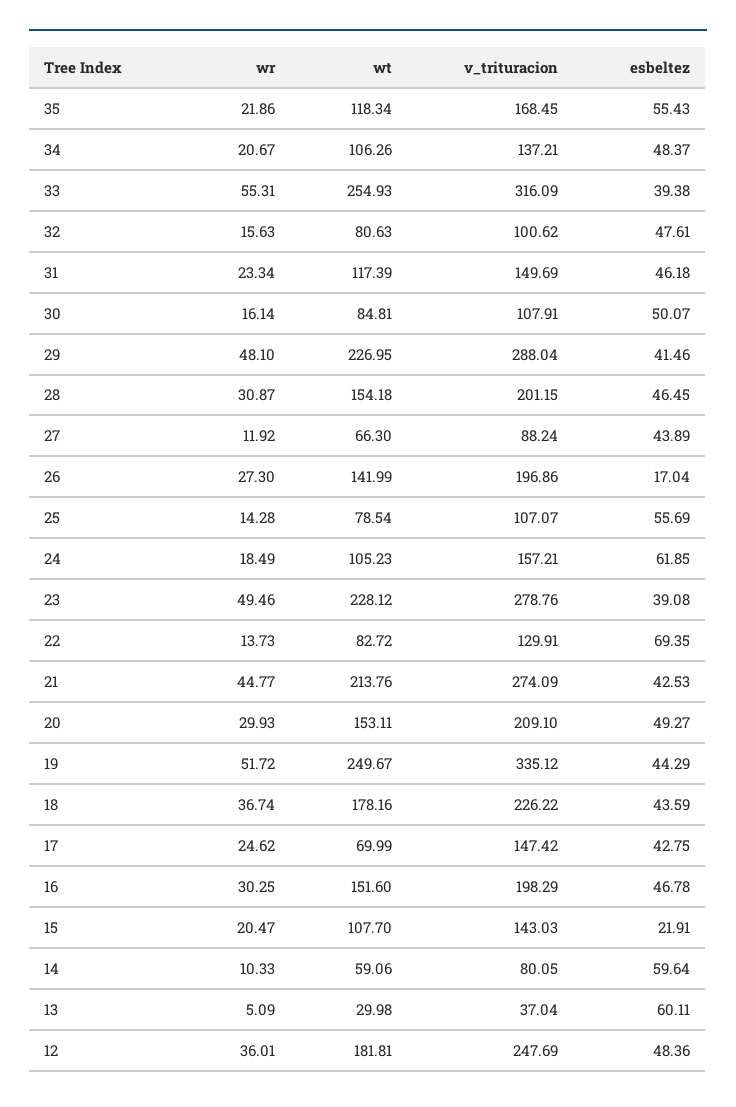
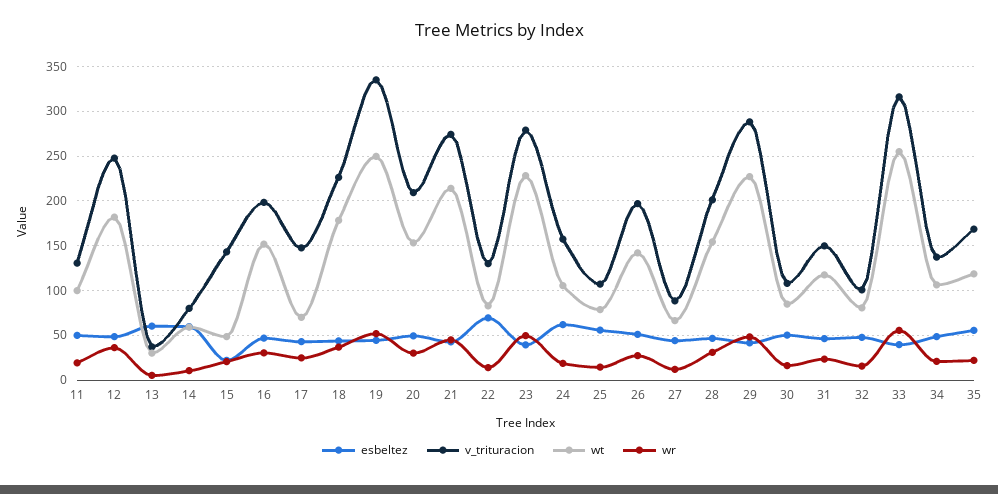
  {
    "wr": {
      "35": 21.86,
      "34": 20.67,
      "33": 55.31,
      "32": 15.63,
      "31": 23.34,
      "30": 16.14,
      "29": 48.1,
      "28": 30.87,
      "27": 11.92,
      "26": 27.3,
      "25": 14.28,
      "24": 18.49,
      "23": 49.46,
      "22": 13.73,
      "21": 44.77,
      "20": 29.93,
      "19": 51.72,
      "18": 36.74,
      "17": 24.62,
      "16": 30.25,
      "15": 20.47,
      "14": 10.33,
      "13": 5.09,
-     "12": 36.01
+     "12": 36.01,
+     "11": 20
    },
    "wt": {
      "35": 118.34,
      "34": 106.26,
      "33": 254.93,
      "32": 80.63,
      "31": 117.39,
      "30": 84.81,
      "29": 226.95,
      "28": 154.18,
      "27": 66.3,
      "26": 141.99,
      "25": 78.54,
      "24": 105.23,
      "23": 228.12,
      "22": 82.72,
      "21": 213.76,
      "20": 153.11,
      "19": 249.67,
      "18": 178.16,
      "17": 69.99,
      "16": 151.6,
-     "15": 107.7,
+     "15": 50,
      "14": 59.06,
      "13": 29.98,
-     "12": 181.81
+     "12": 181.81,
+     "11": 100
    },
    "v_trituracion": {
      "35": 168.45,
      "34": 137.21,
      "33": 316.09,
      "32": 100.62,
      "31": 149.69,
      "30": 107.91,
      "29": 288.04,
      "28": 201.15,
      "27": 88.24,
      "26": 196.86,
      "25": 107.07,
      "24": 157.21,
      "23": 278.76,
      "22": 129.91,
      "21": 274.09,
      "20": 209.1,
      "19": 335.12,
      "18": 226.22,
      "17": 147.42,
      "16": 198.29,
      "15": 143.03,
      "14": 80.05,
      "13": 37.04,
-     "12": 247.69
+     "12": 247.69,
+     "11": 130
    },
    "esbeltez": {
      "35": 55.43,
      "34": 48.37,
      "33": 39.38,
      "32": 47.61,
      "31": 46.18,
      "30": 50.07,
      "29": 41.46,
      "28": 46.45,
      "27": 43.89,
-     "26": 17.04,
+     "26": 50,
      "25": 55.69,
      "24": 61.85,
      "23": 39.08,
      "22": 69.35,
      "21": 42.53,
      "20": 49.27,
      "19": 44.29,
      "18": 43.59,
      "17": 42.75,
      "16": 46.78,
      "15": 21.91,
      "14": 59.64,
      "13": 60.11,
-     "12": 48.36
+     "12": 48.36,
+     "11": 50
    }
  }

